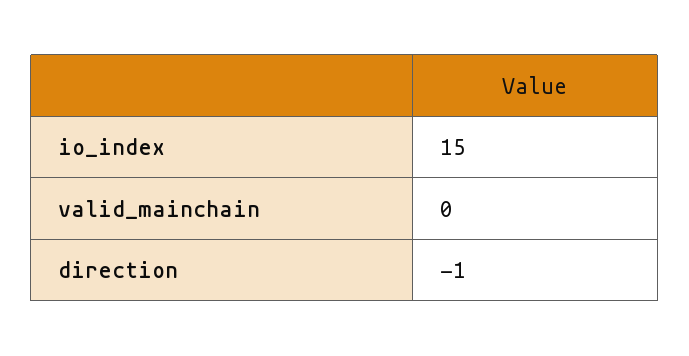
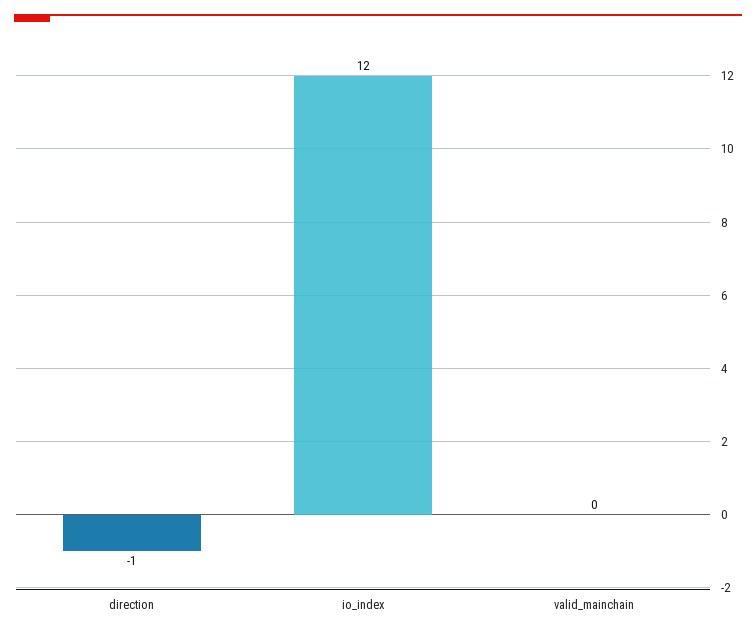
  {
-   "io_index": 15,
+   "io_index": 12,
    "valid_mainchain": 0,
    "direction": -1
  }

